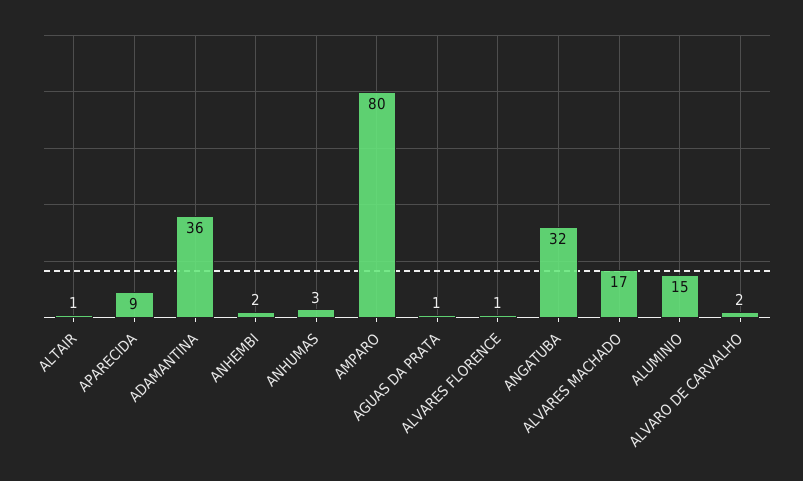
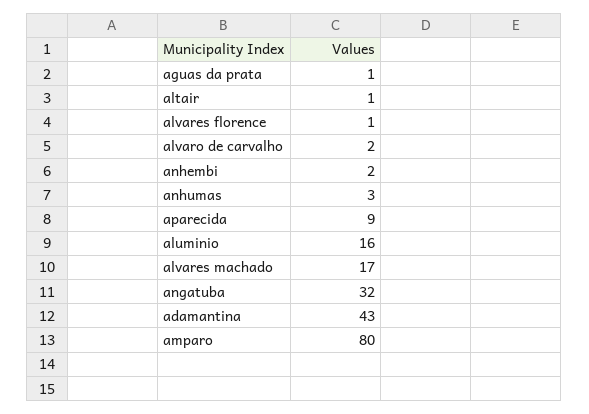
  {
    "ALTAIR": 1,
    "APARECIDA": 9,
-   "ADAMANTINA": 36,
+   "ADAMANTINA": 43,
    "ANHEMBI": 2,
    "ANHUMAS": 3,
    "AMPARO": 80,
    "AGUAS DA PRATA": 1,
    "ALVARES FLORENCE": 1,
    "ANGATUBA": 32,
    "ALVARES MACHADO": 17,
-   "ALUMINIO": 15,
+   "ALUMINIO": 16,
    "ALVARO DE CARVALHO": 2
  }

